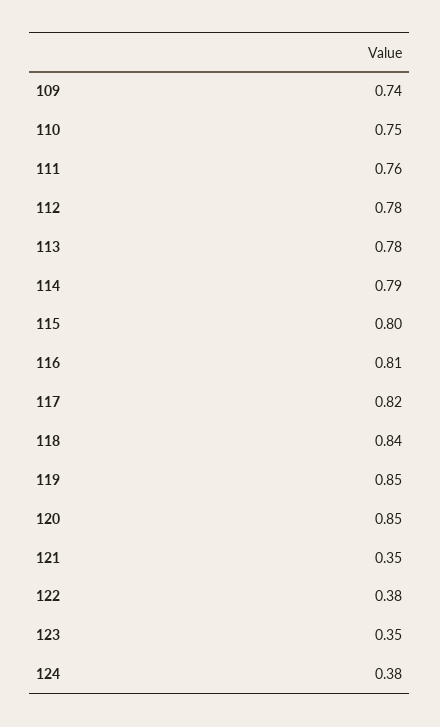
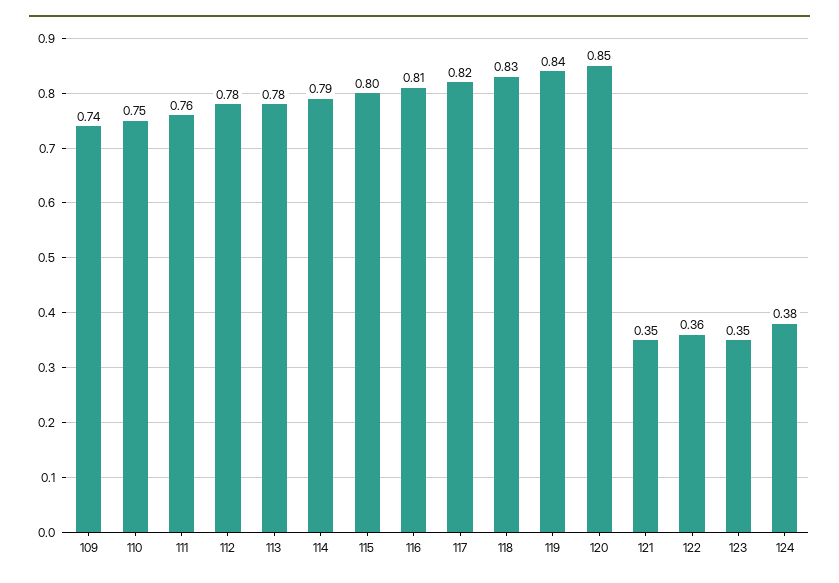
  {
    "109": 0.74,
    "110": 0.75,
    "111": 0.76,
    "112": 0.78,
    "113": 0.78,
    "114": 0.79,
    "115": 0.8,
    "116": 0.81,
    "117": 0.82,
-   "118": 0.84,
+   "118": 0.83,
-   "119": 0.85,
+   "119": 0.84,
    "120": 0.85,
    "121": 0.35,
-   "122": 0.38,
+   "122": 0.36,
    "123": 0.35,
    "124": 0.38
  }

